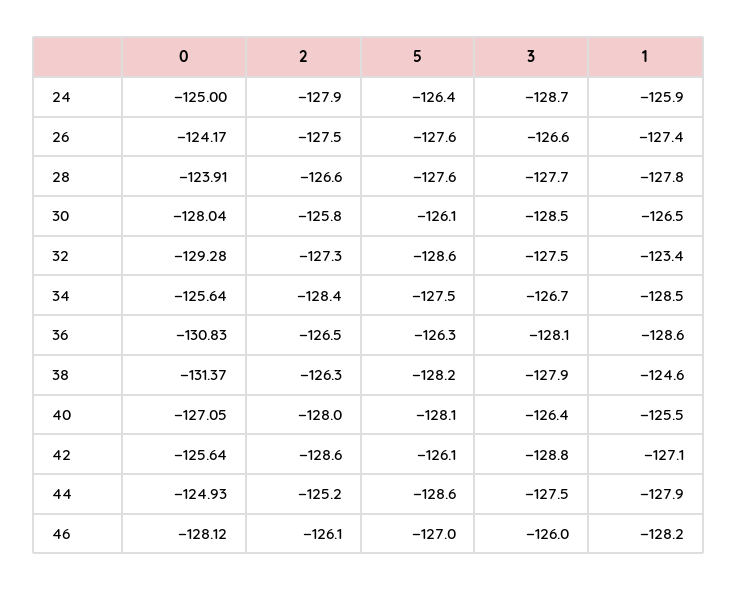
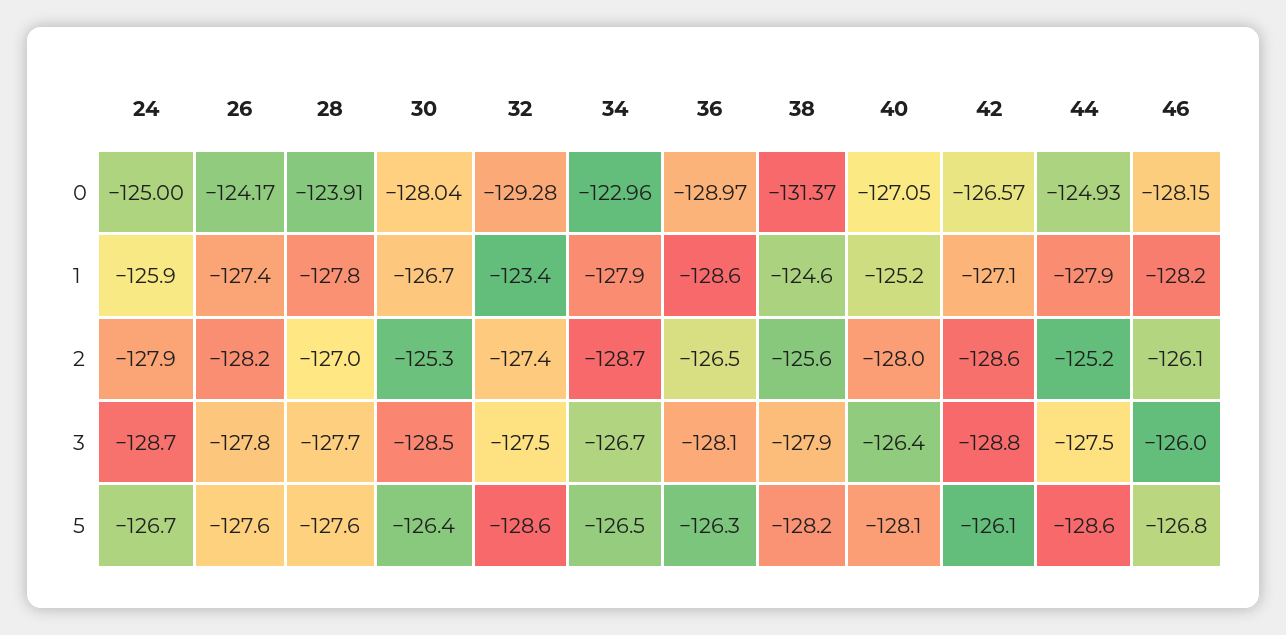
  {
    "0": {
      "24": -125,
      "26": -124.17,
      "28": -123.91,
      "30": -128.04,
      "32": -129.28,
-     "34": -125.64,
+     "34": -122.96,
-     "36": -130.83,
+     "36": -128.97,
      "38": -131.37,
      "40": -127.05,
-     "42": -125.64,
+     "42": -126.57,
      "44": -124.93,
-     "46": -128.12
+     "46": -128.15
    },
    "2": {
      "24": -127.9,
-     "26": -127.5,
+     "26": -128.2,
-     "28": -126.6,
+     "28": -127,
-     "30": -125.8,
+     "30": -125.3,
-     "32": -127.3,
+     "32": -127.4,
-     "34": -128.4,
+     "34": -128.7,
      "36": -126.5,
-     "38": -126.3,
+     "38": -125.6,
      "40": -128,
      "42": -128.6,
      "44": -125.2,
      "46": -126.1
    },
    "5": {
-     "24": -126.4,
+     "24": -126.7,
      "26": -127.6,
      "28": -127.6,
-     "30": -126.1,
+     "30": -126.4,
      "32": -128.6,
-     "34": -127.5,
+     "34": -126.5,
      "36": -126.3,
      "38": -128.2,
      "40": -128.1,
      "42": -126.1,
      "44": -128.6,
-     "46": -127
+     "46": -126.8
    },
    "3": {
      "24": -128.7,
-     "26": -126.6,
+     "26": -127.8,
      "28": -127.7,
      "30": -128.5,
      "32": -127.5,
      "34": -126.7,
      "36": -128.1,
      "38": -127.9,
      "40": -126.4,
      "42": -128.8,
      "44": -127.5,
      "46": -126
    },
    "1": {
      "24": -125.9,
      "26": -127.4,
      "28": -127.8,
-     "30": -126.5,
+     "30": -126.7,
      "32": -123.4,
-     "34": -128.5,
+     "34": -127.9,
      "36": -128.6,
      "38": -124.6,
-     "40": -125.5,
+     "40": -125.2,
      "42": -127.1,
      "44": -127.9,
      "46": -128.2
    }
  }

